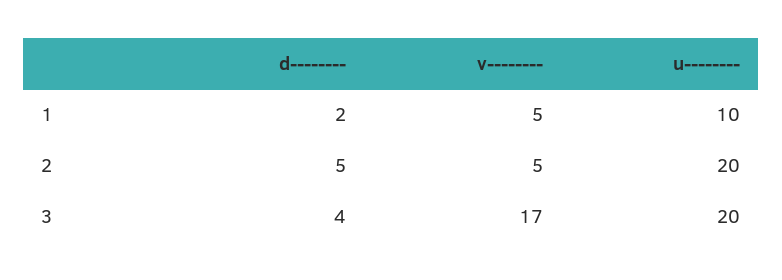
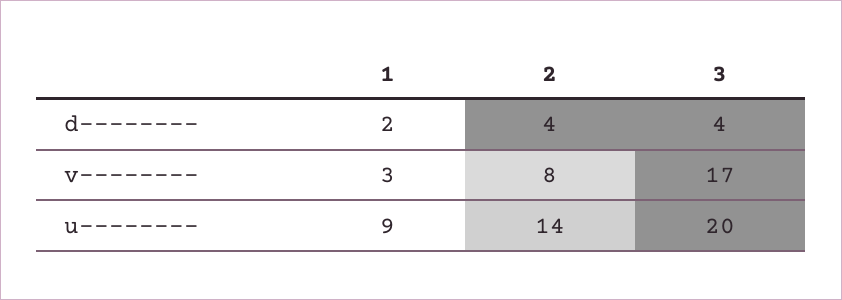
  {
    "d--------": {
      "1": 2,
-     "2": 5,
+     "2": 4,
      "3": 4
    },
    "v--------": {
-     "1": 5,
+     "1": 3,
-     "2": 5,
+     "2": 8,
      "3": 17
    },
    "u--------": {
-     "1": 10,
+     "1": 9,
-     "2": 20,
+     "2": 14,
      "3": 20
    }
  }

